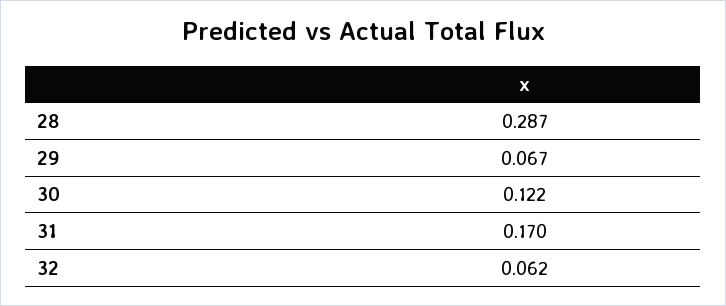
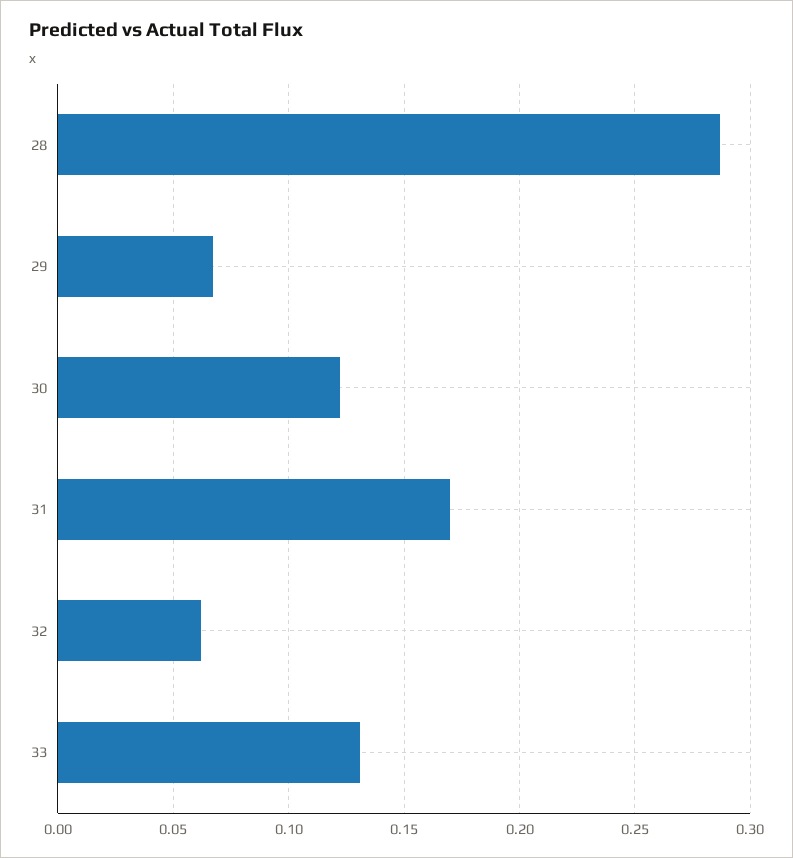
  {
    "28": 0.287,
    "29": 0.067,
    "30": 0.122,
    "31": 0.17,
-   "32": 0.062
+   "32": 0.062,
+   "33": 0.13
  }

